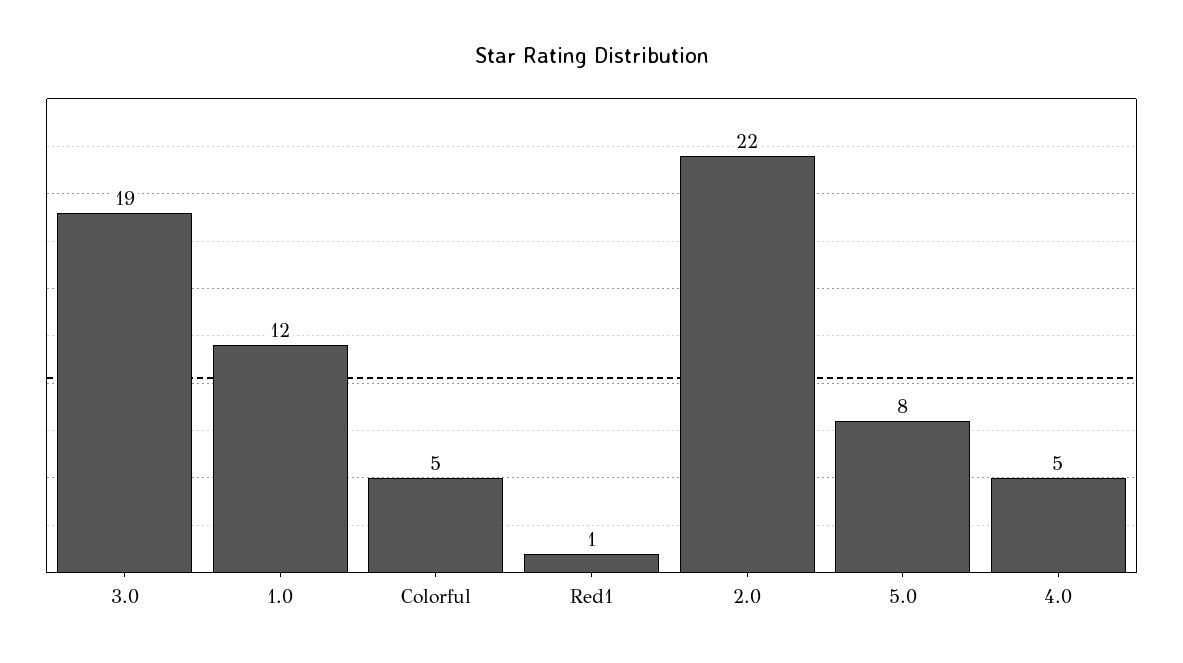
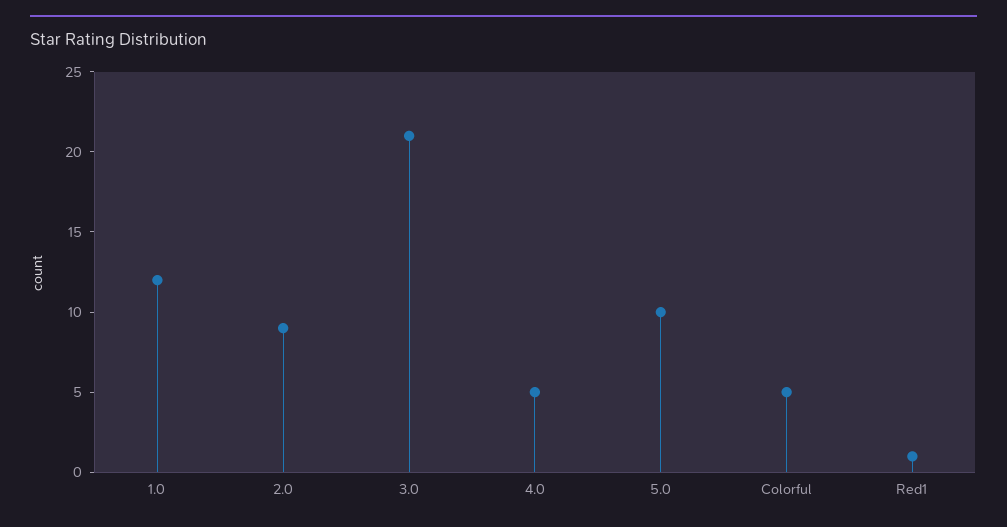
  {
-   "3.0": 19,
+   "3.0": 21,
    "1.0": 12,
    "Colorful": 5,
    "Red1": 1,
-   "2.0": 22,
+   "2.0": 9,
-   "5.0": 8,
+   "5.0": 10,
    "4.0": 5
  }

